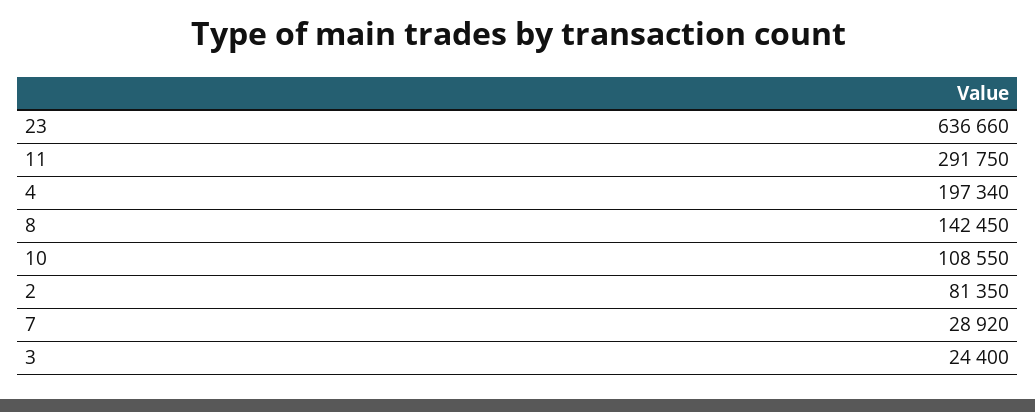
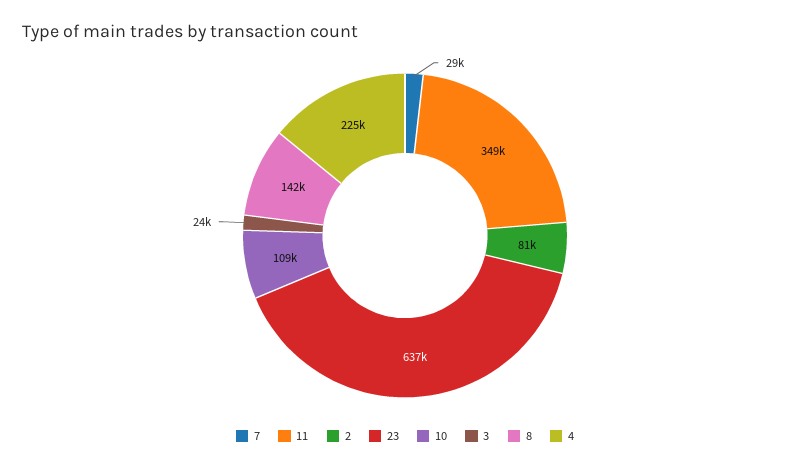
  {
    "23": 636660,
-   "11": 291750,
+   "11": 349000,
-   "4": 197340,
+   "4": 225000,
    "8": 142450,
    "10": 108550,
    "2": 81350,
    "7": 28920,
    "3": 24400
  }

